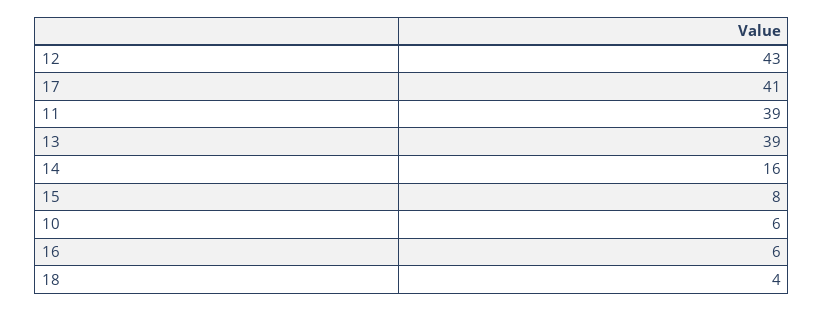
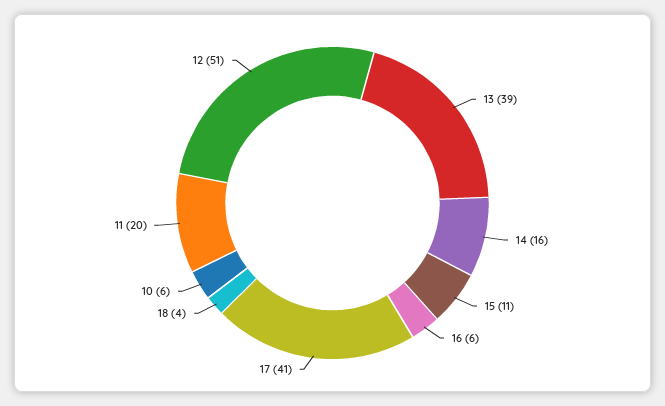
  {
-   "12": 43,
+   "12": 51,
    "17": 41,
-   "11": 39,
+   "11": 20,
    "13": 39,
    "14": 16,
-   "15": 8,
+   "15": 11,
    "10": 6,
    "16": 6,
    "18": 4
  }

